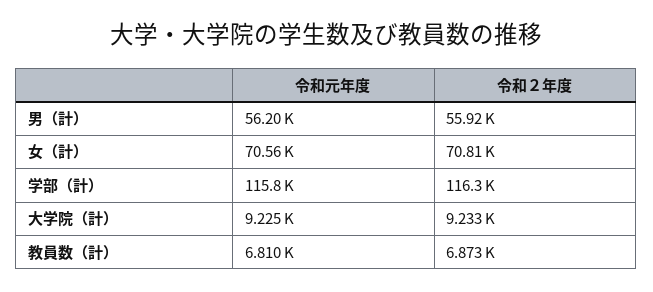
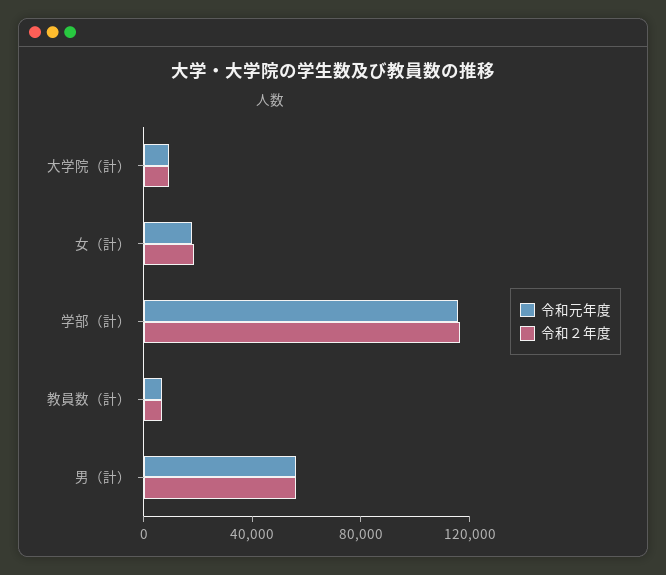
  {
    "令和元年度": {
      "男（計）": 56200,
-     "女（計）": 70560,
+     "女（計）": 20000,
      "学部（計）": 115800,
      "大学院（計）": 9225,
      "教員数（計）": 6810
    },
    "令和２年度": {
      "男（計）": 55920,
-     "女（計）": 70810,
+     "女（計）": 20000,
      "学部（計）": 116300,
      "大学院（計）": 9233,
      "教員数（計）": 6873
    }
  }

